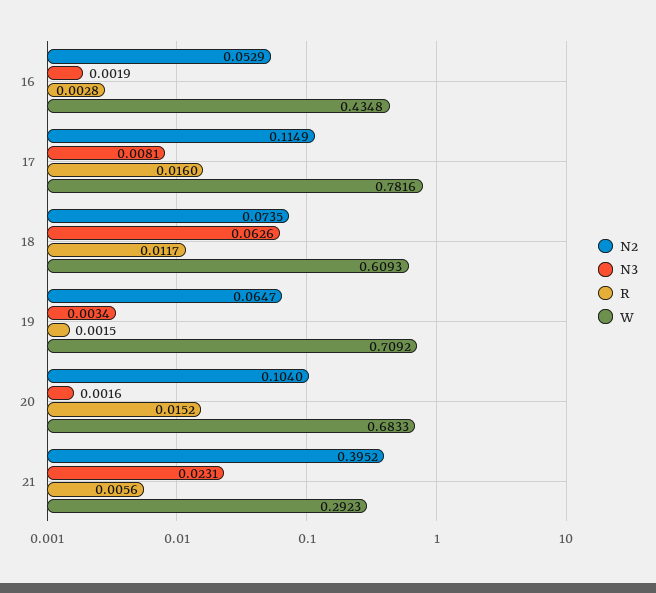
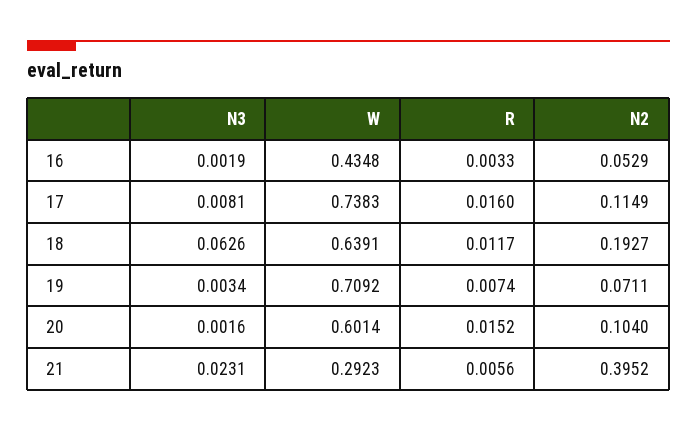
  {
    "N2": {
      "16": 0.0529,
      "17": 0.1149,
-     "18": 0.0735,
+     "18": 0.1927,
-     "19": 0.0647,
+     "19": 0.0711,
      "20": 0.104,
      "21": 0.3952
    },
    "N3": {
      "16": 0.0019,
      "17": 0.0081,
      "18": 0.0626,
      "19": 0.0034,
      "20": 0.0016,
      "21": 0.0231
    },
    "R": {
-     "16": 0.0028,
+     "16": 0.0033,
      "17": 0.016,
      "18": 0.0117,
-     "19": 0.0015,
+     "19": 0.0074,
      "20": 0.0152,
      "21": 0.0056
    },
    "W": {
      "16": 0.4348,
-     "17": 0.7816,
+     "17": 0.7383,
-     "18": 0.6093,
+     "18": 0.6391,
      "19": 0.7092,
-     "20": 0.6833,
+     "20": 0.6014,
      "21": 0.2923
    }
  }

